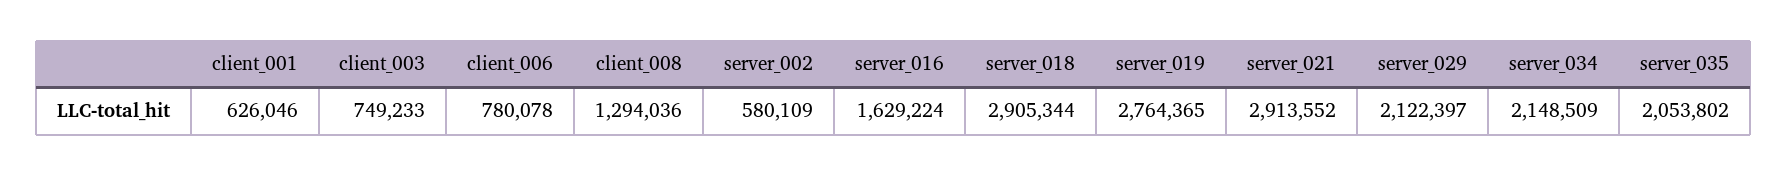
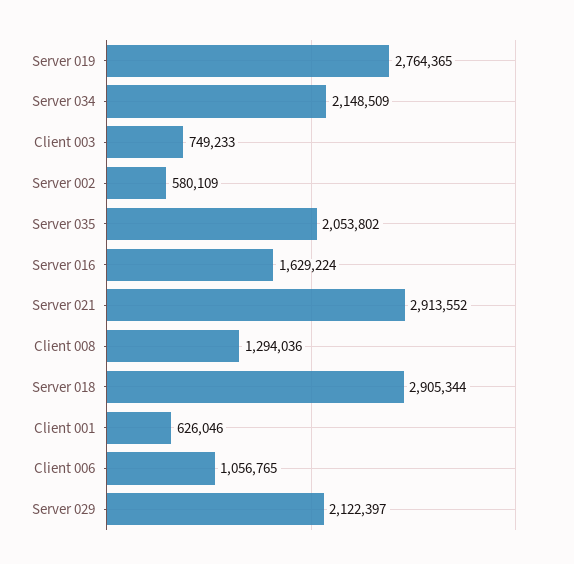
  {
    "client_001": 626046,
    "client_003": 749233,
-   "client_006": 780078,
+   "client_006": 1056765,
    "client_008": 1294036,
    "server_002": 580109,
    "server_016": 1629224,
    "server_018": 2905344,
    "server_019": 2764365,
    "server_021": 2913552,
    "server_029": 2122397,
    "server_034": 2148509,
    "server_035": 2053802
  }

